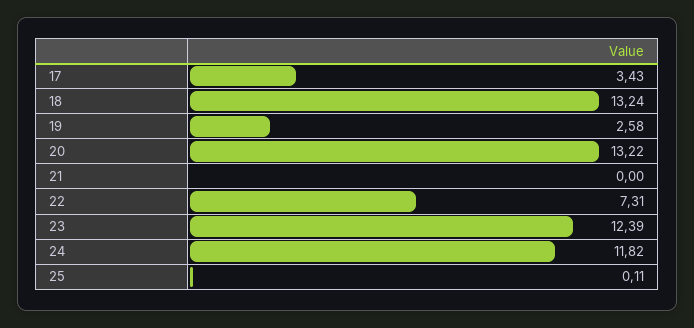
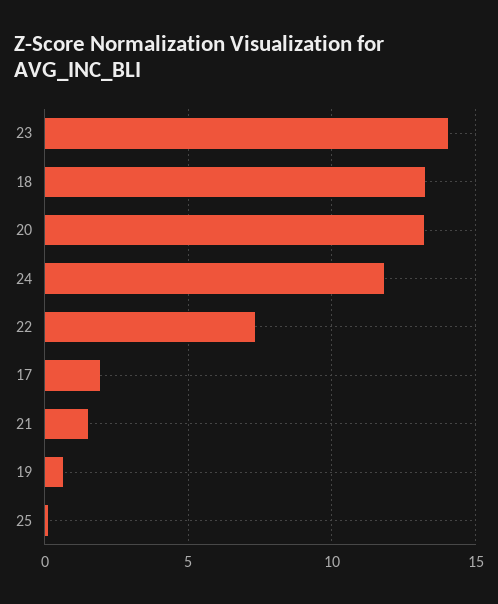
  {
-   "17": 3.43,
+   "17": 2,
    "18": 13.24,
-   "19": 2.58,
+   "19": 0.5,
    "20": 13.22,
-   "21": 0,
+   "21": 1.5,
    "22": 7.31,
-   "23": 12.39,
+   "23": 14,
    "24": 11.82,
    "25": 0.11
  }

